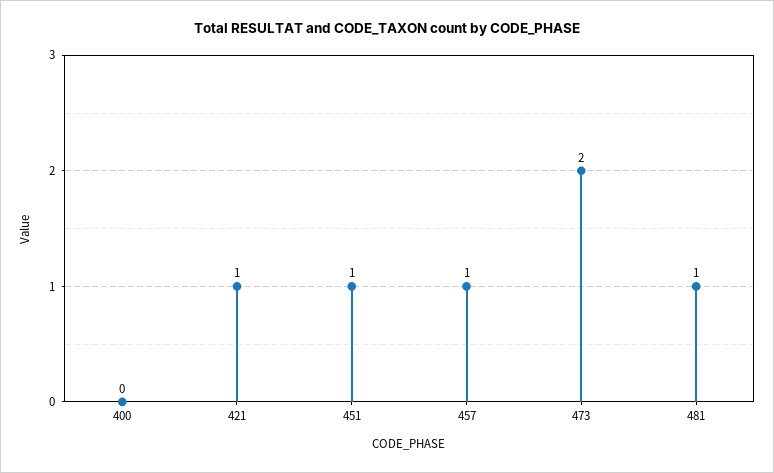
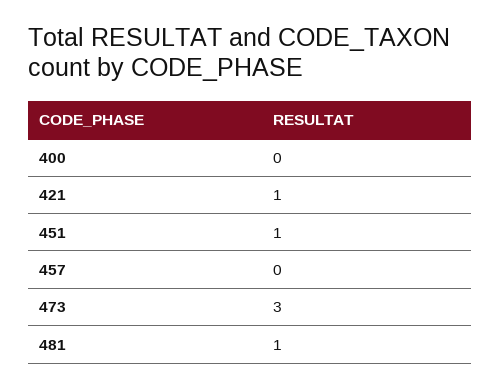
  {
    "400": 0,
    "421": 1,
    "451": 1,
-   "457": 1,
+   "457": 0,
-   "473": 2,
+   "473": 3,
    "481": 1
  }

